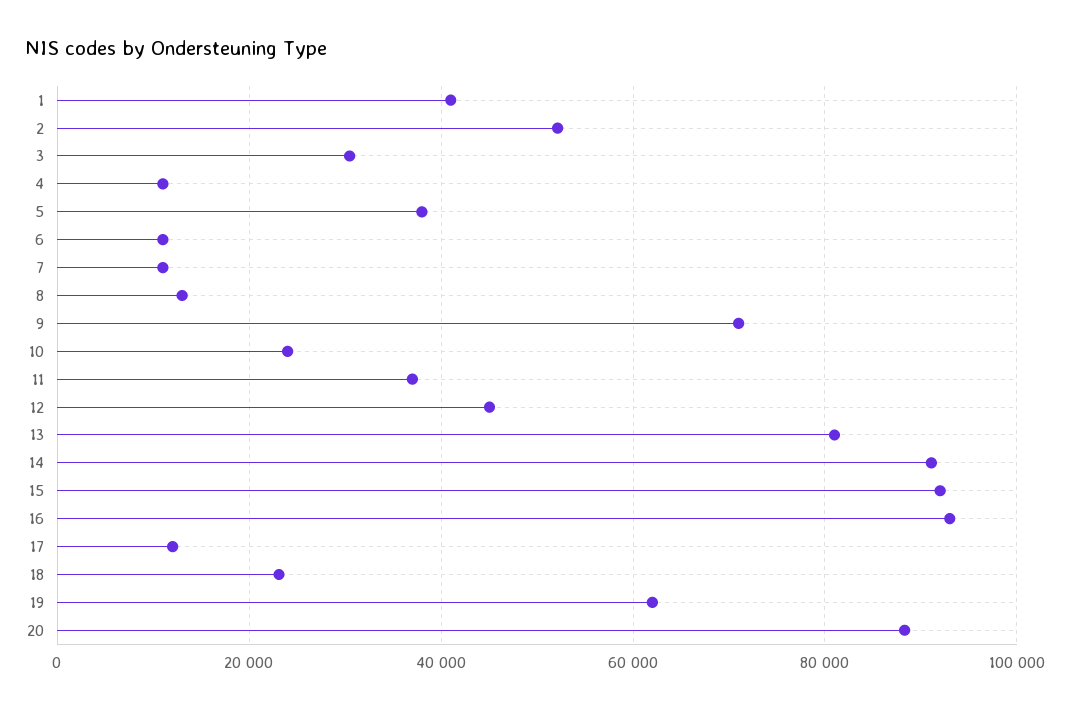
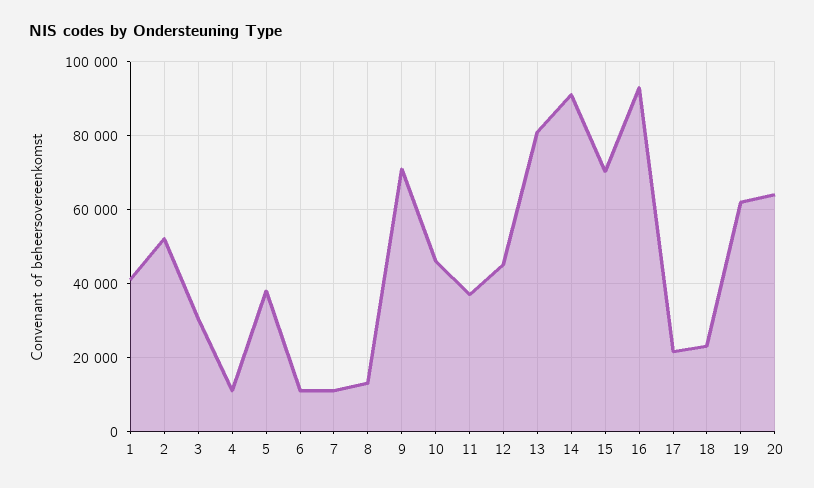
  {
    "1": 42000,
    "2": 52000,
    "3": 30000,
    "4": 12000,
    "5": 38000,
    "6": 12000,
    "7": 12000,
    "8": 14000,
    "9": 72000,
-   "10": 24000,
+   "10": 46000,
    "11": 38000,
    "12": 46000,
    "13": 82000,
    "14": 92000,
-   "15": 92000,
+   "15": 70000,
    "16": 94000,
-   "17": 12000,
+   "17": 22000,
    "18": 24000,
    "19": 62000,
-   "20": 88000
+   "20": 64000
  }

